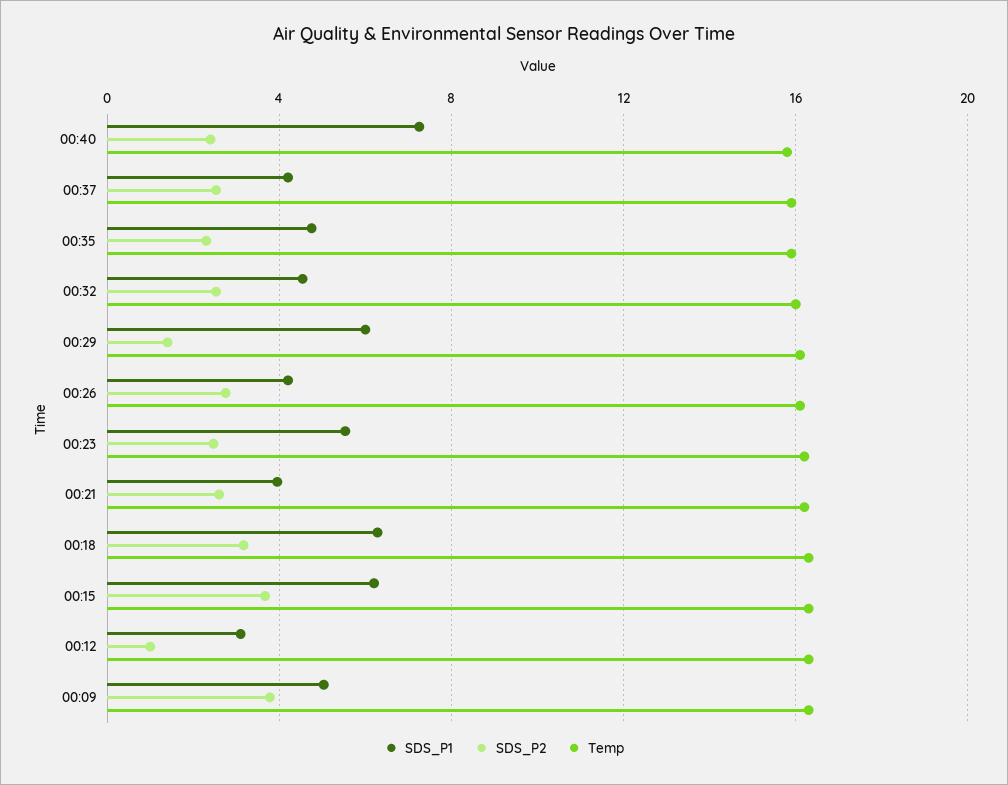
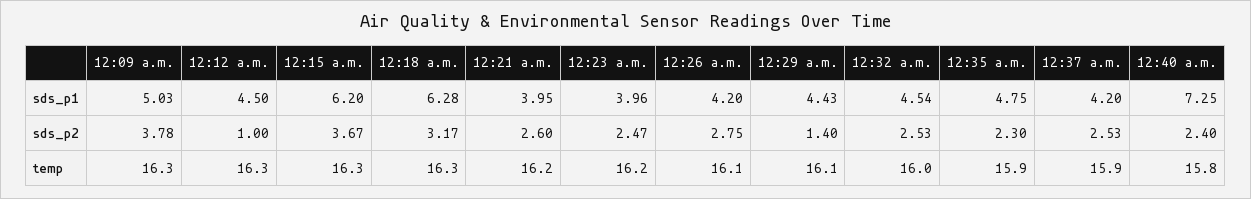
  {
    "SDS_P1": {
      "00:40": 7.25,
      "00:37": 4.2,
      "00:35": 4.75,
      "00:32": 4.54,
-     "00:29": 6,
+     "00:29": 4.43,
      "00:26": 4.2,
-     "00:23": 5.5,
+     "00:23": 3.96,
      "00:21": 3.95,
      "00:18": 6.28,
      "00:15": 6.2,
-     "00:12": 3,
+     "00:12": 4.5,
      "00:09": 5.03
    },
    "SDS_P2": {
      "00:40": 2.4,
      "00:37": 2.53,
      "00:35": 2.3,
      "00:32": 2.53,
      "00:29": 1.4,
      "00:26": 2.75,
      "00:23": 2.47,
      "00:21": 2.6,
      "00:18": 3.17,
      "00:15": 3.67,
      "00:12": 1,
      "00:09": 3.78
    },
    "Temp": {
      "00:40": 15.8,
      "00:37": 15.9,
      "00:35": 15.9,
      "00:32": 16,
      "00:29": 16.1,
      "00:26": 16.1,
      "00:23": 16.2,
      "00:21": 16.2,
      "00:18": 16.3,
      "00:15": 16.3,
      "00:12": 16.3,
      "00:09": 16.3
    }
  }

